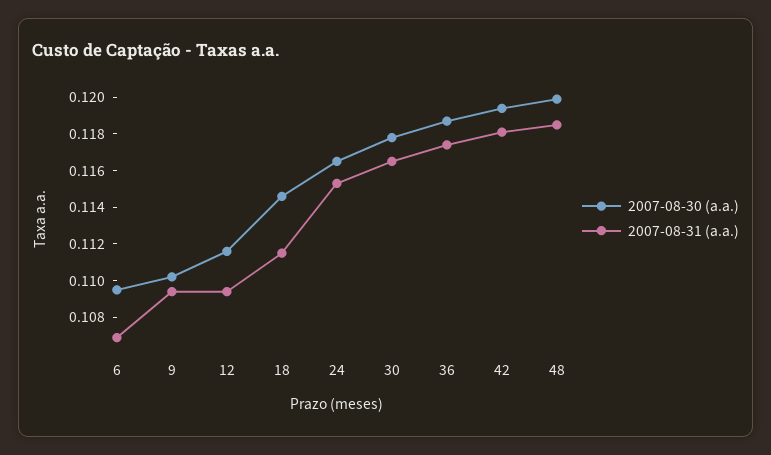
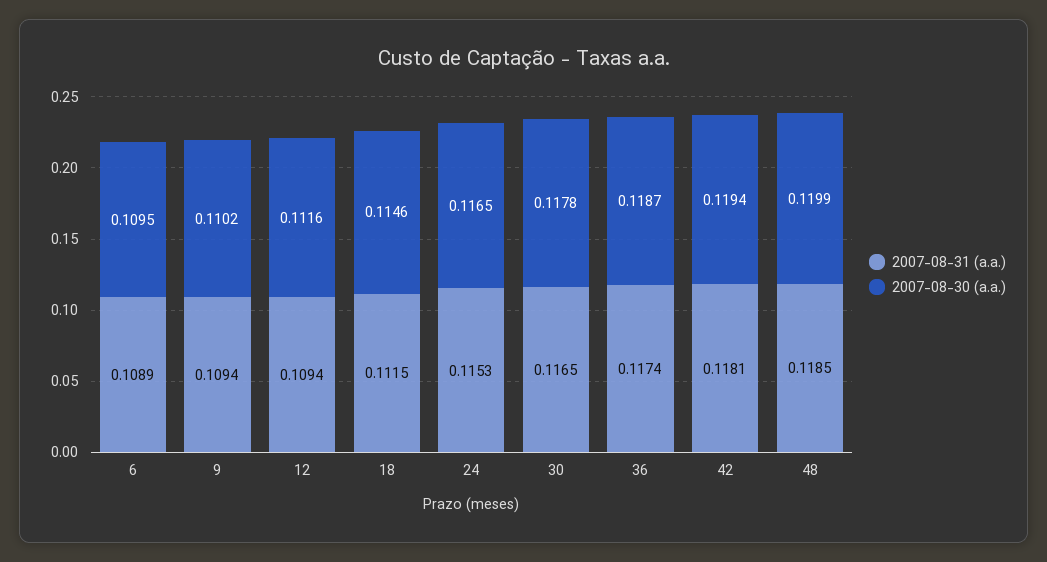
  {
    "2007-08-30 (a.a.)": {
      "6": 0.1095,
      "9": 0.1102,
      "12": 0.1116,
      "18": 0.1146,
      "24": 0.1165,
      "30": 0.1178,
      "36": 0.1187,
      "42": 0.1194,
      "48": 0.1199
    },
    "2007-08-31 (a.a.)": {
-     "6": 0.107,
+     "6": 0.1089,
      "9": 0.1094,
      "12": 0.1094,
      "18": 0.1115,
      "24": 0.1153,
      "30": 0.1165,
      "36": 0.1174,
      "42": 0.1181,
      "48": 0.1185
    }
  }

